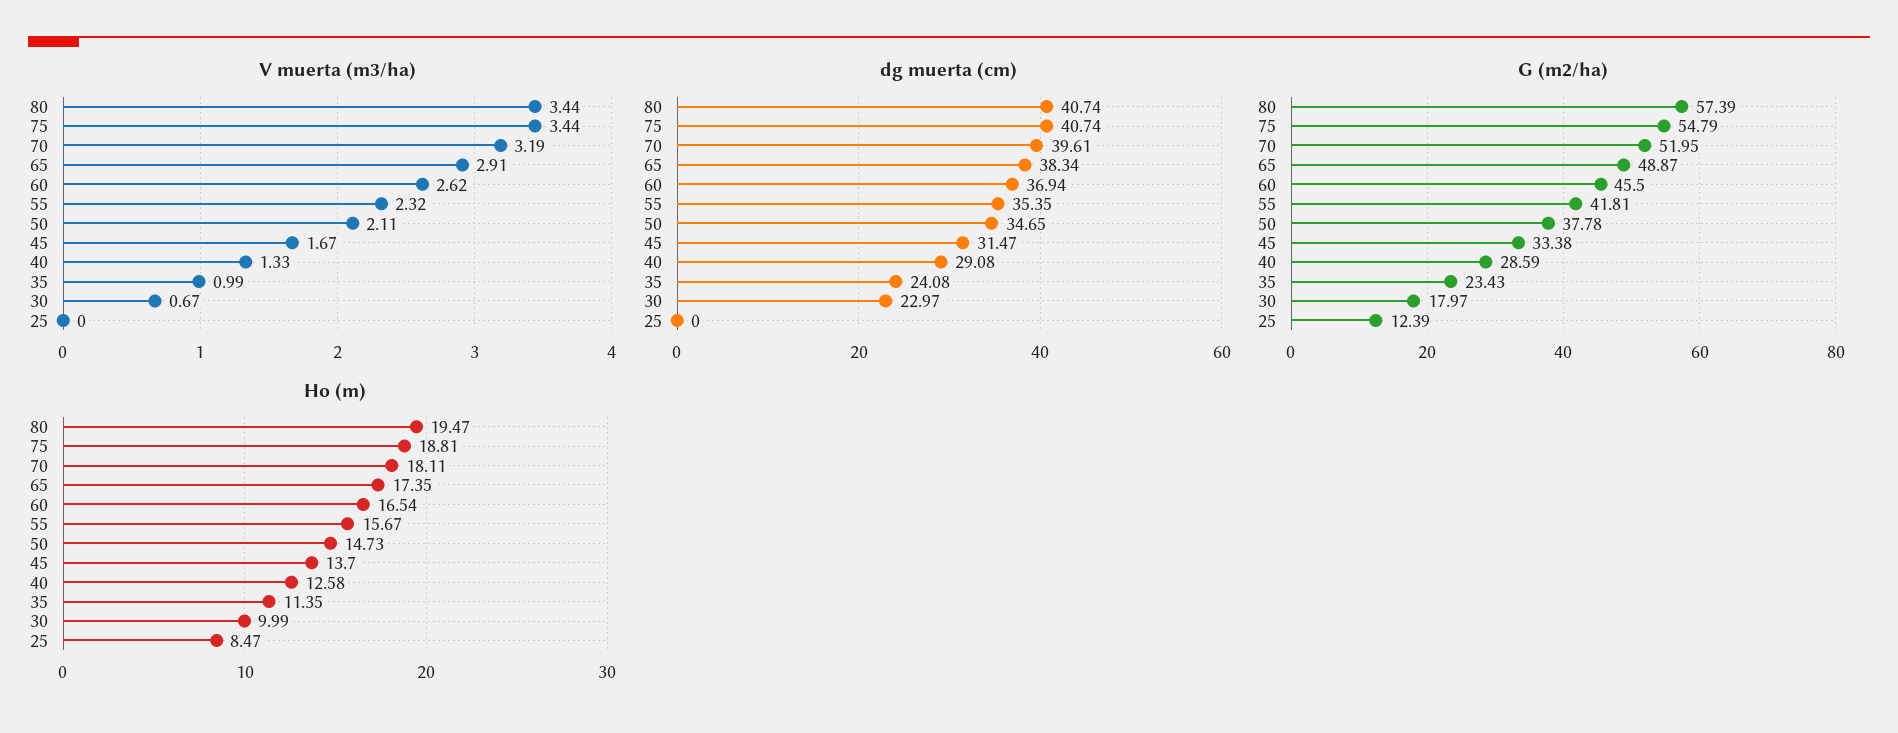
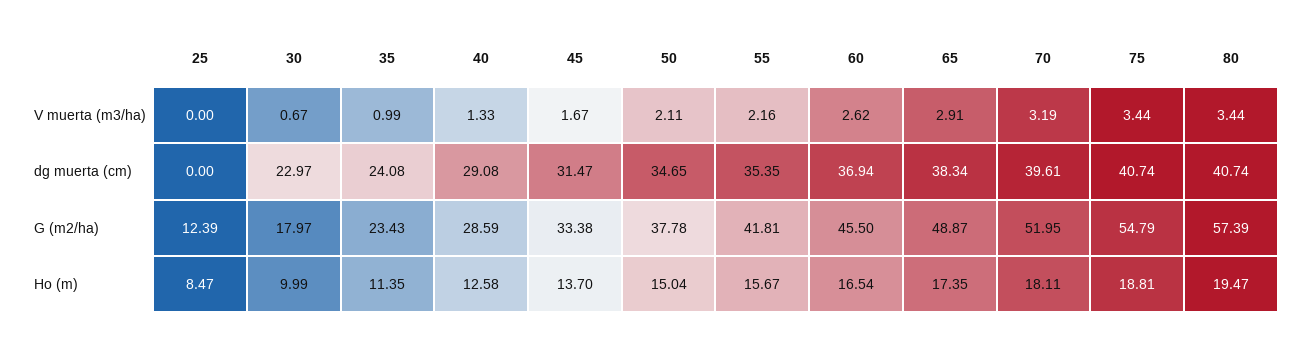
  {
    "V muerta (m3/ha)": {
      "80": 3.44,
      "75": 3.44,
      "70": 3.19,
      "65": 2.91,
      "60": 2.62,
-     "55": 2.32,
+     "55": 2.16,
      "50": 2.11,
      "45": 1.67,
      "40": 1.33,
      "35": 0.99,
      "30": 0.67,
      "25": 0
    },
    "dg muerta (cm)": {
      "80": 40.74,
      "75": 40.74,
      "70": 39.61,
      "65": 38.34,
      "60": 36.94,
      "55": 35.35,
      "50": 34.65,
      "45": 31.47,
      "40": 29.08,
      "35": 24.08,
      "30": 22.97,
      "25": 0
    },
    "G (m2/ha)": {
      "80": 57.39,
      "75": 54.79,
      "70": 51.95,
      "65": 48.87,
      "60": 45.5,
      "55": 41.81,
      "50": 37.78,
      "45": 33.38,
      "40": 28.59,
      "35": 23.43,
      "30": 17.97,
      "25": 12.39
    },
    "Ho (m)": {
      "80": 19.47,
      "75": 18.81,
      "70": 18.11,
      "65": 17.35,
      "60": 16.54,
      "55": 15.67,
-     "50": 14.73,
+     "50": 15.04,
      "45": 13.7,
      "40": 12.58,
      "35": 11.35,
      "30": 9.99,
      "25": 8.47
    }
  }

